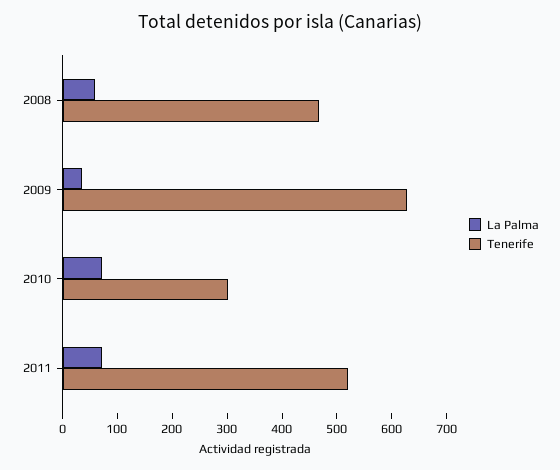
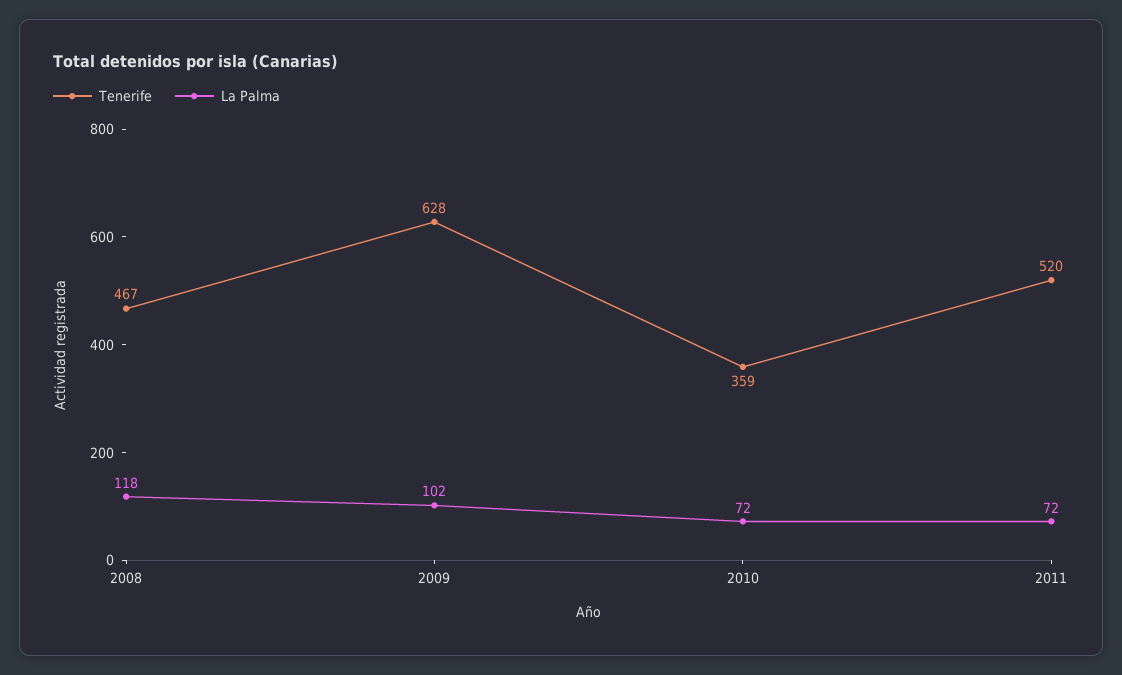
  {
    "La Palma": {
-     "2008": 60,
+     "2008": 118,
-     "2009": 40,
+     "2009": 102,
      "2010": 72,
      "2011": 72
    },
    "Tenerife": {
      "2008": 467,
      "2009": 628,
-     "2010": 300,
+     "2010": 359,
      "2011": 520
    }
  }

